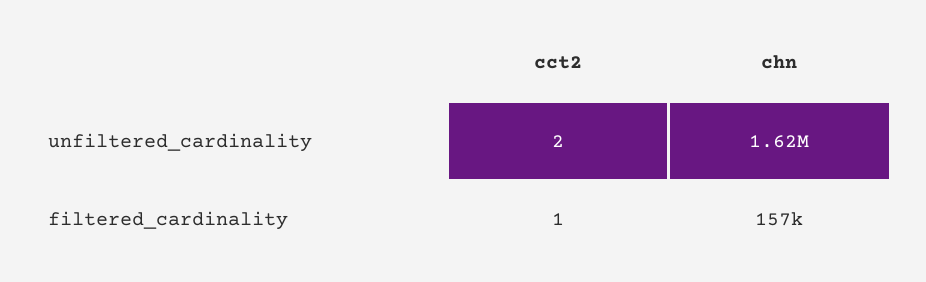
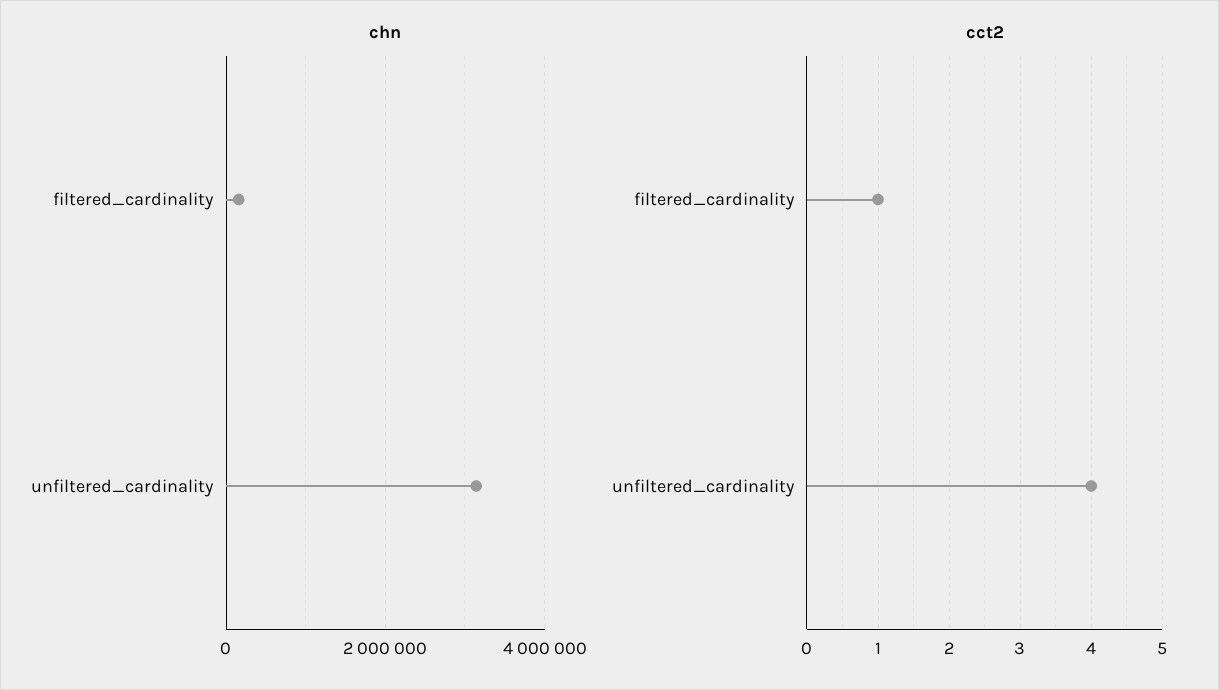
  {
    "cct2": {
-     "unfiltered_cardinality": 2,
+     "unfiltered_cardinality": 4,
      "filtered_cardinality": 1
    },
    "chn": {
-     "unfiltered_cardinality": 1620000,
+     "unfiltered_cardinality": 3200000,
      "filtered_cardinality": 157000
    }
  }

